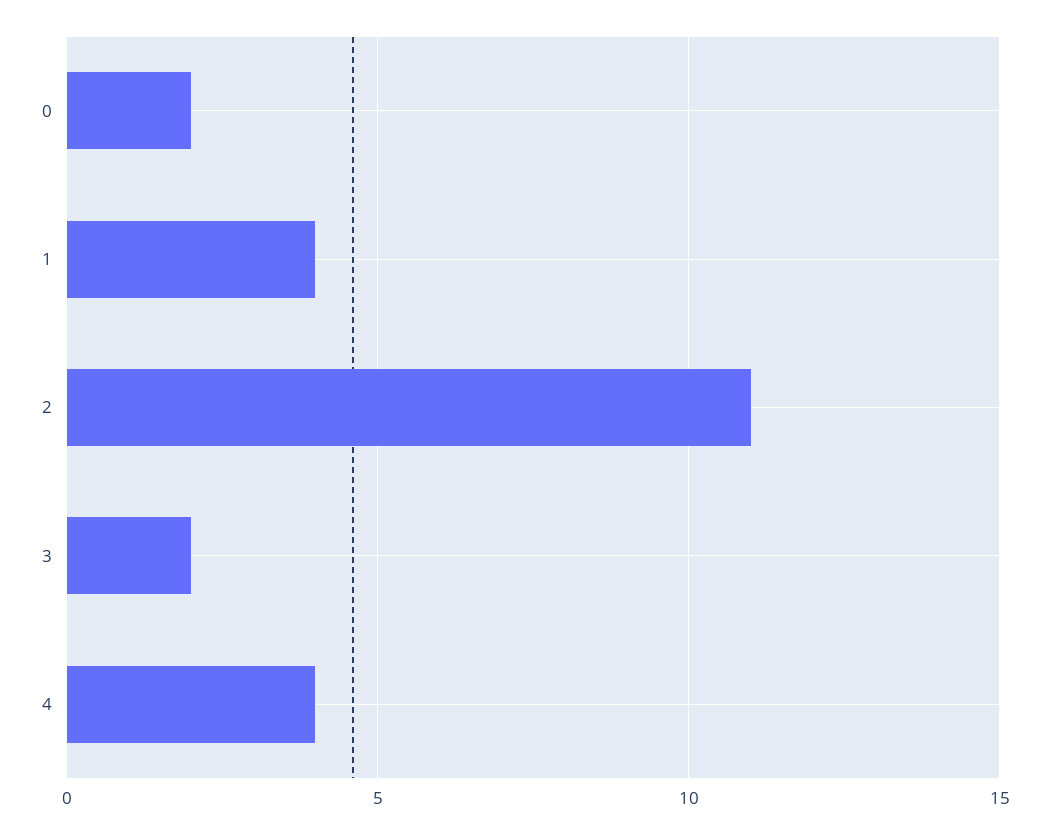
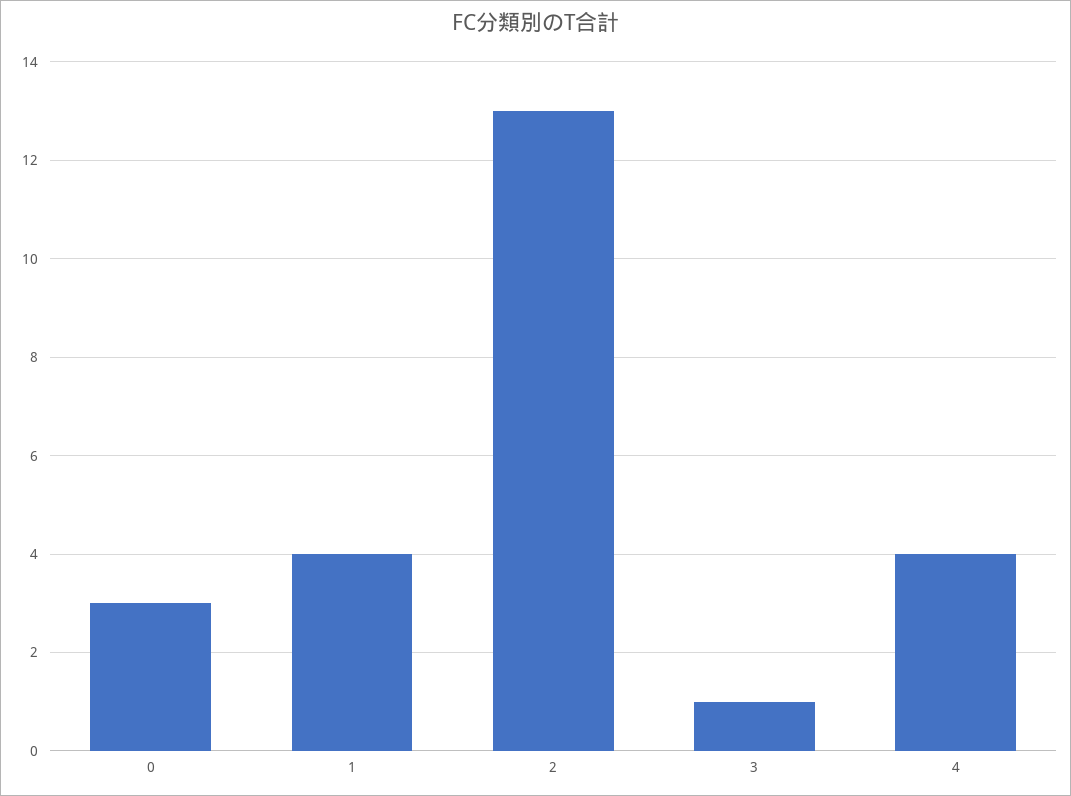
  {
-   "0": 2,
+   "0": 3,
    "1": 4,
-   "2": 11,
+   "2": 13,
-   "3": 2,
+   "3": 1,
    "4": 4
  }

